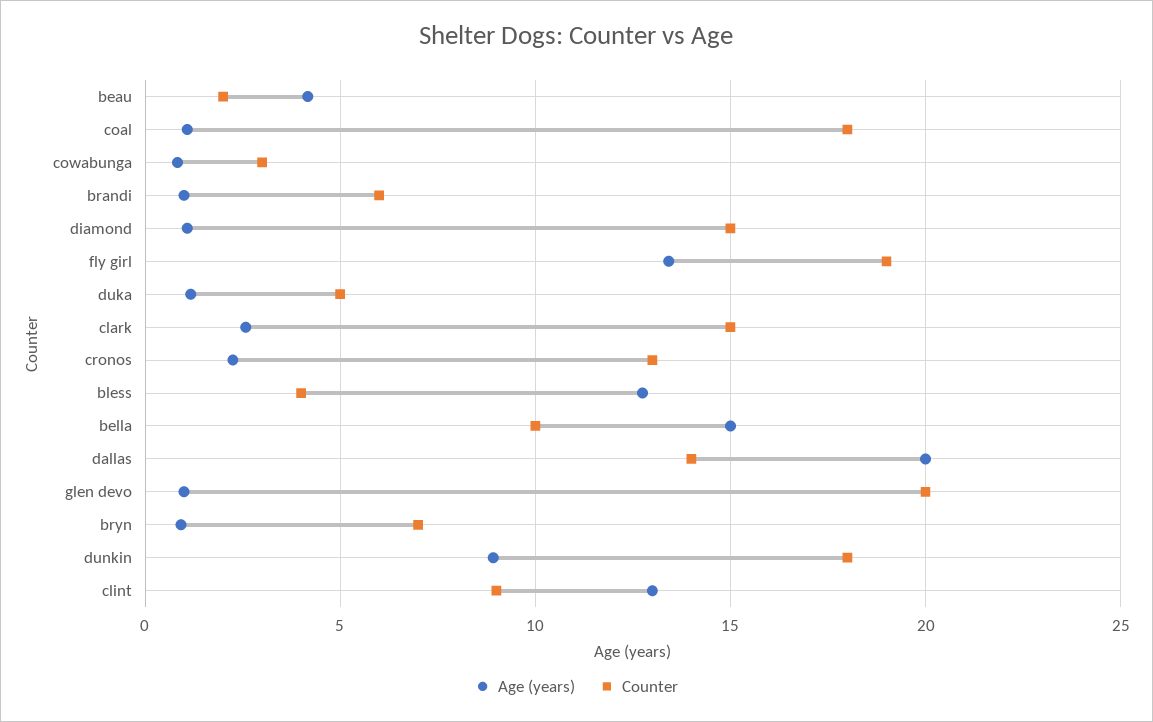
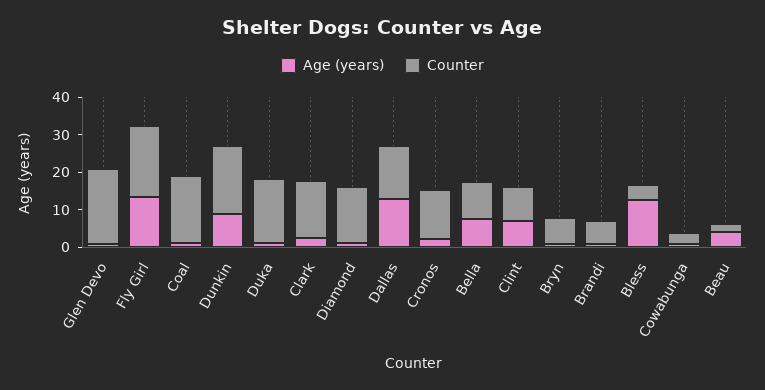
  {
    "Age (years)": {
      "beau": 4,
      "coal": 1,
      "cowabunga": 1,
      "brandi": 1,
      "diamond": 1,
      "fly girl": 13.5,
      "duka": 1,
      "clark": 2.5,
      "cronos": 2.5,
      "bless": 13,
-     "bella": 15,
+     "bella": 7.5,
-     "dallas": 20,
+     "dallas": 12.5,
      "glen devo": 1,
      "bryn": 1,
      "dunkin": 9,
-     "clint": 13
+     "clint": 7.5
    },
    "Counter": {
      "beau": 2,
      "coal": 18,
      "cowabunga": 3,
      "brandi": 6,
      "diamond": 15,
      "fly girl": 19,
-     "duka": 5,
+     "duka": 17.5,
      "clark": 15,
      "cronos": 13,
      "bless": 4,
      "bella": 10,
      "dallas": 14,
      "glen devo": 20,
      "bryn": 7,
      "dunkin": 18,
      "clint": 9
    }
  }

